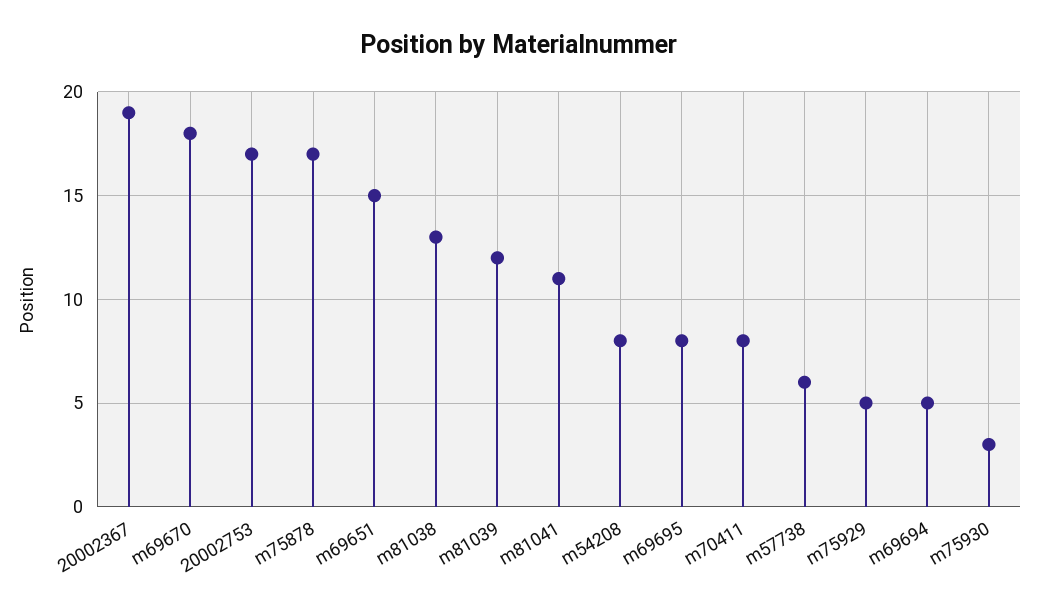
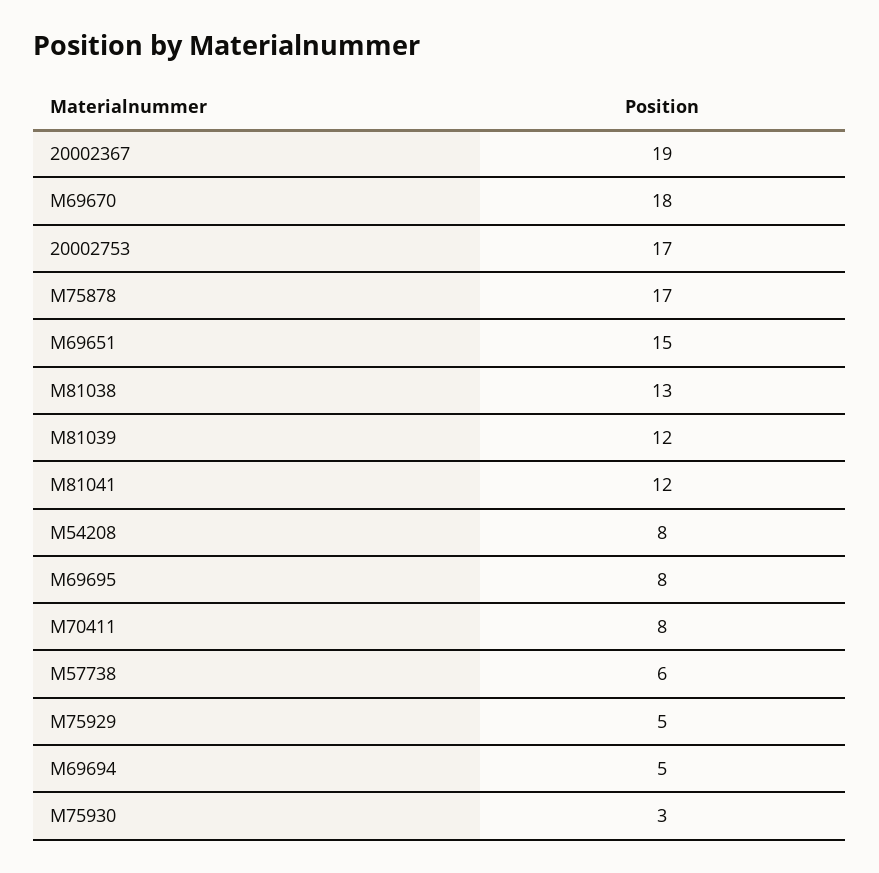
  {
    "20002367": 19,
    "m69670": 18,
    "20002753": 17,
    "m75878": 17,
    "m69651": 15,
    "m81038": 13,
    "m81039": 12,
-   "m81041": 11,
+   "m81041": 12,
    "m54208": 8,
    "m69695": 8,
    "m70411": 8,
    "m57738": 6,
    "m75929": 5,
    "m69694": 5,
    "m75930": 3
  }

